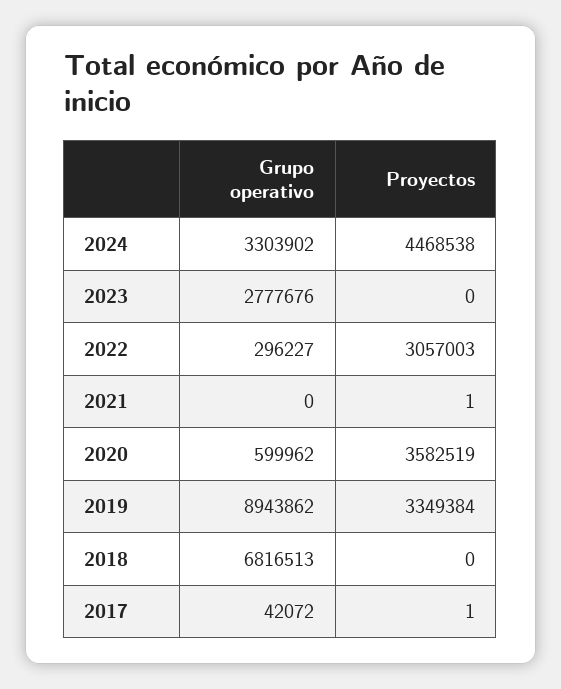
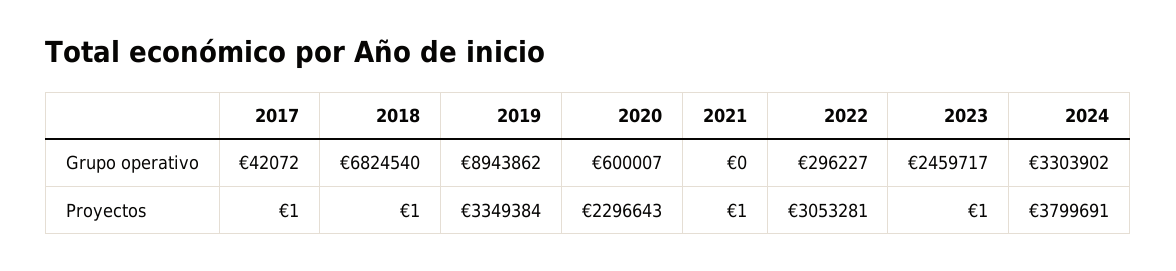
  {
    "Grupo operativo": {
      "2024": 3303902,
-     "2023": 2777676,
+     "2023": 2459717,
      "2022": 296227,
      "2021": 0,
-     "2020": 599962,
+     "2020": 600007,
      "2019": 8943862,
-     "2018": 6816513,
+     "2018": 6824540,
      "2017": 42072
    },
    "Proyectos": {
-     "2024": 4468538,
+     "2024": 3799691,
-     "2023": 0,
+     "2023": 1,
-     "2022": 3057003,
+     "2022": 3053281,
      "2021": 1,
-     "2020": 3582519,
+     "2020": 2296643,
      "2019": 3349384,
-     "2018": 0,
+     "2018": 1,
      "2017": 1
    }
  }

